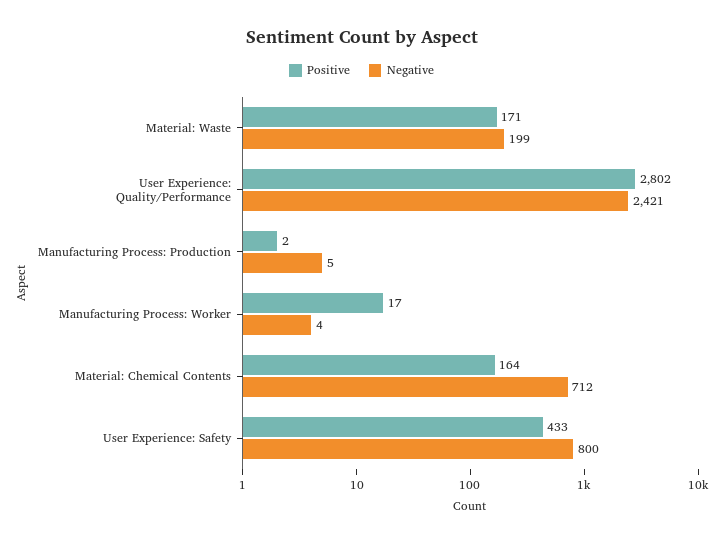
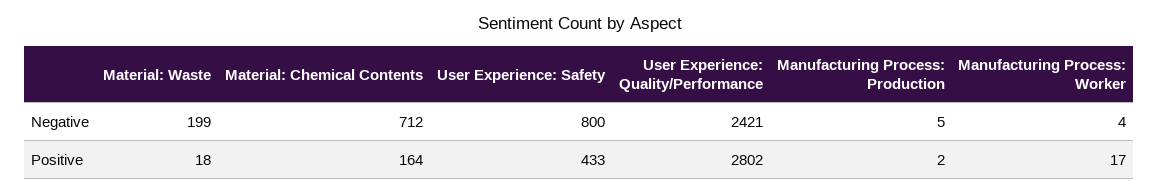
  {
    "Positive": {
-     "Material: Waste": 171,
+     "Material: Waste": 18,
      "User Experience: Quality/Performance": 2802,
      "Manufacturing Process: Production": 2,
      "Manufacturing Process: Worker": 17,
      "Material: Chemical Contents": 164,
      "User Experience: Safety": 433
    },
    "Negative": {
      "Material: Waste": 199,
      "User Experience: Quality/Performance": 2421,
      "Manufacturing Process: Production": 5,
      "Manufacturing Process: Worker": 4,
      "Material: Chemical Contents": 712,
      "User Experience: Safety": 800
    }
  }

